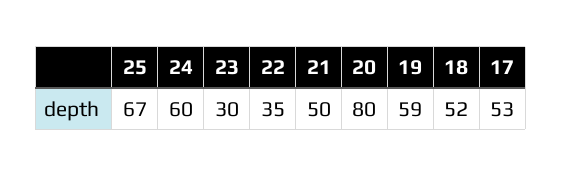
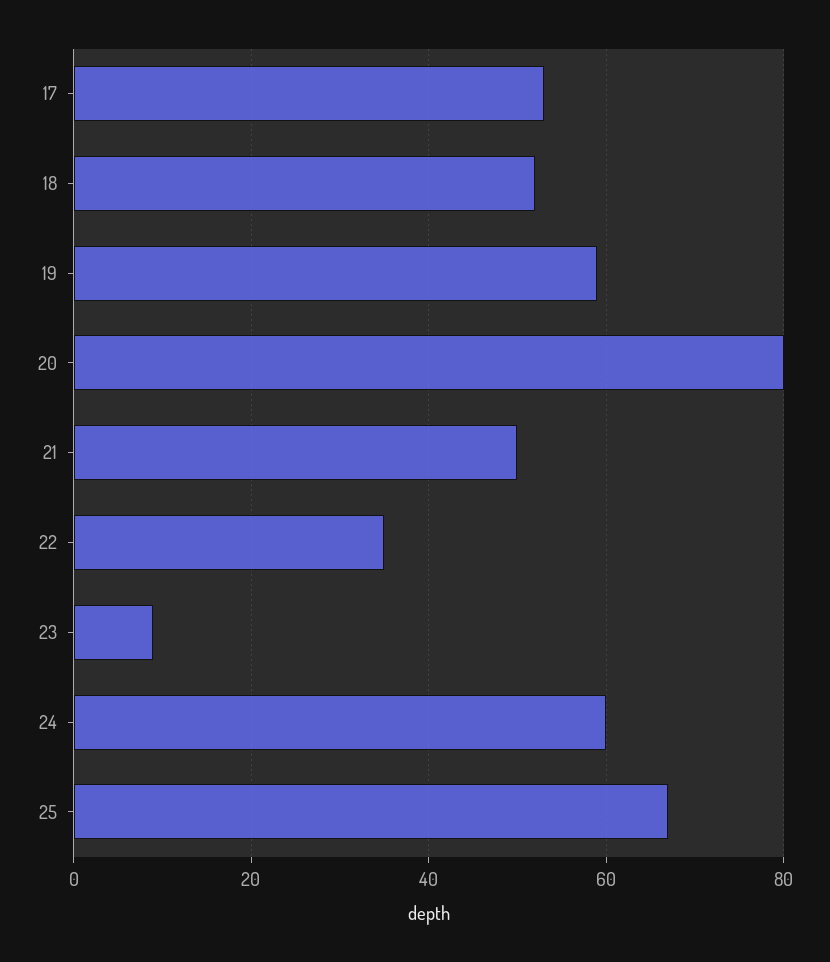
  {
    "25": 67,
    "24": 60,
-   "23": 30,
+   "23": 10,
    "22": 35,
    "21": 50,
    "20": 80,
    "19": 59,
    "18": 52,
    "17": 53
  }

